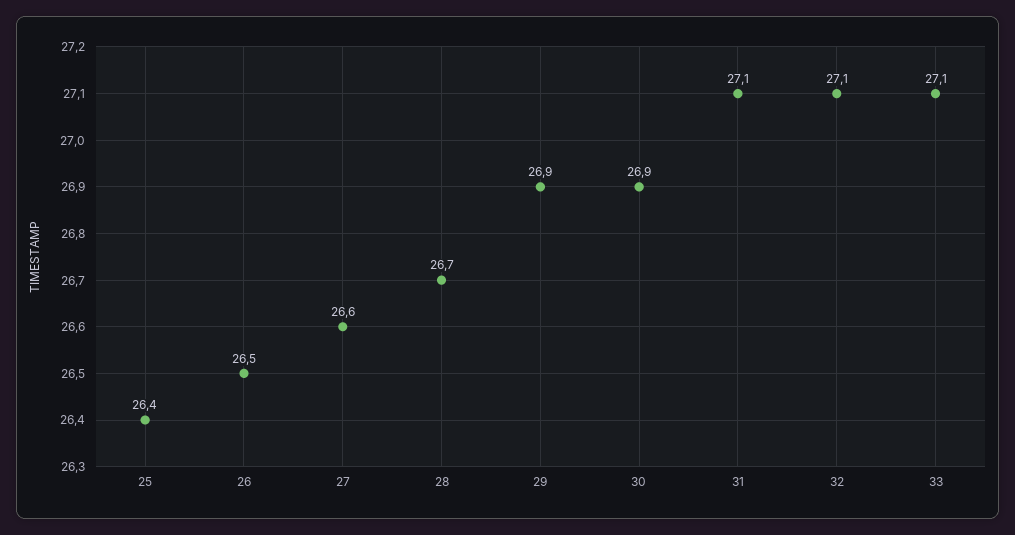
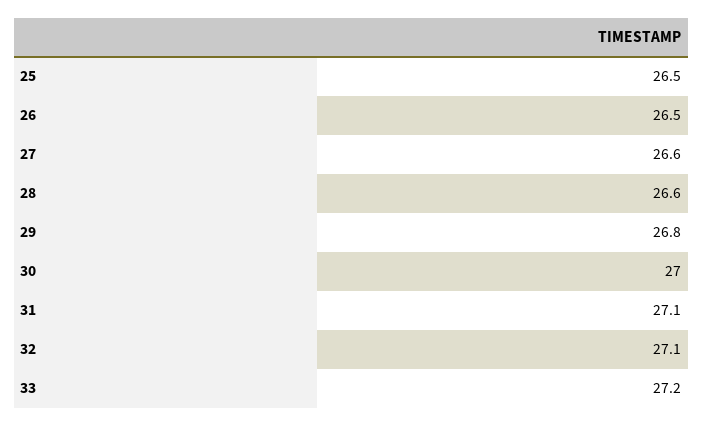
  {
-   "25": 26.4,
+   "25": 26.5,
    "26": 26.5,
    "27": 26.6,
-   "28": 26.7,
+   "28": 26.6,
-   "29": 26.9,
+   "29": 26.8,
-   "30": 26.9,
+   "30": 27,
    "31": 27.1,
    "32": 27.1,
-   "33": 27.1
+   "33": 27.2
  }

